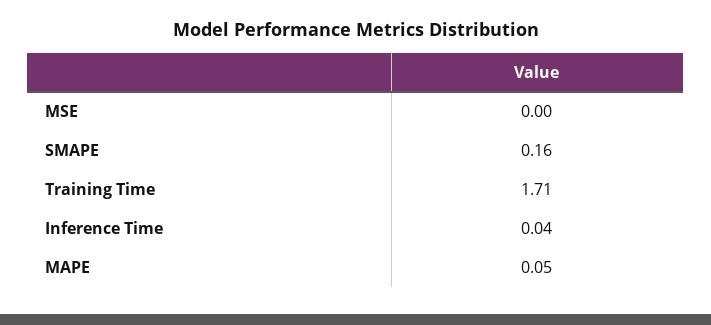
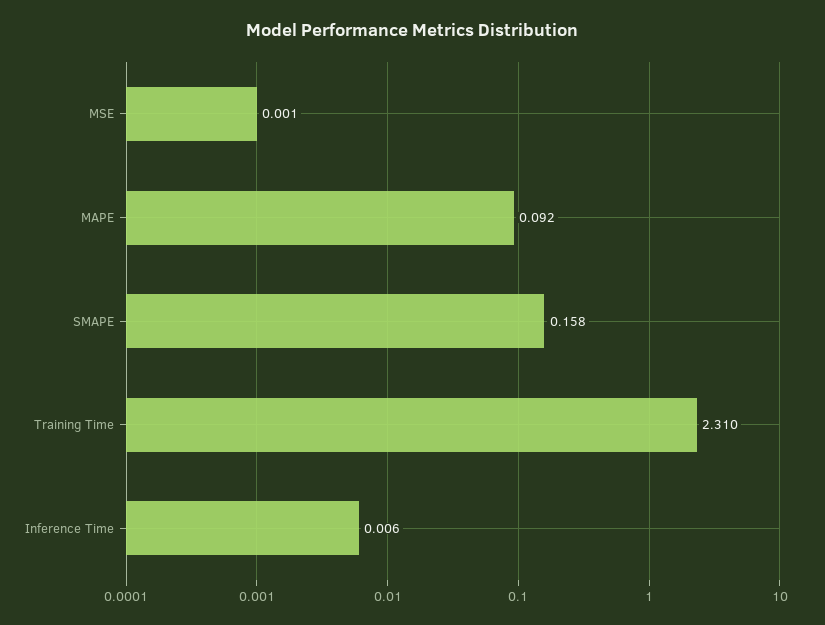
  {
    "MSE": 0.001,
    "SMAPE": 0.158,
-   "Training Time": 1.71,
+   "Training Time": 2.31,
-   "Inference Time": 0.04,
+   "Inference Time": 0.006,
-   "MAPE": 0.05
+   "MAPE": 0.092
  }

